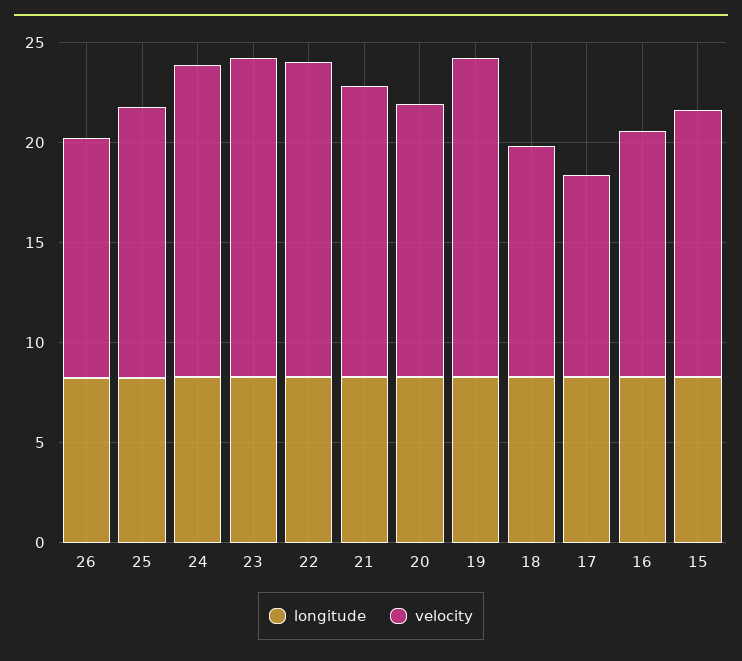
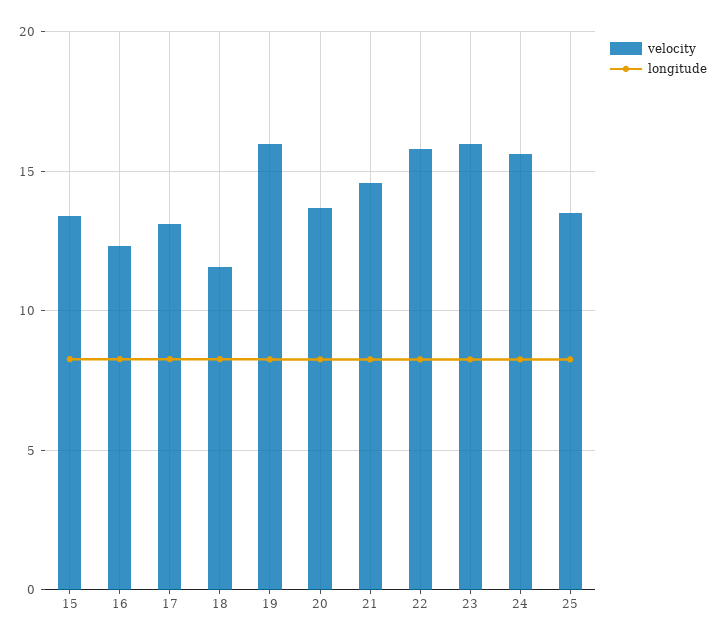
  {
    "longitude": {
-     "26": 8,
      "25": 8.5,
      "24": 8.5,
      "23": 8.5,
      "22": 8.5,
      "21": 8.5,
      "20": 8.5,
      "19": 8.5,
      "18": 8.5,
      "17": 8.5,
      "16": 8.5,
      "15": 8.5
    },
    "velocity": {
-     "26": 12,
      "25": 13.5,
      "24": 15.5,
      "23": 16,
      "22": 16,
      "21": 14.5,
      "20": 13.5,
      "19": 16,
      "18": 11.5,
-     "17": 10,
+     "17": 13,
      "16": 12.5,
      "15": 13.5
    }
  }

